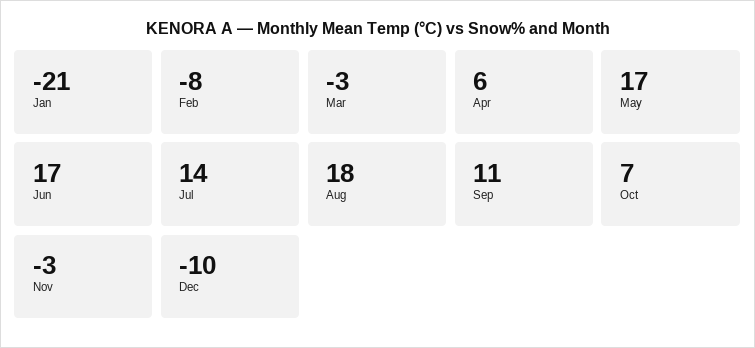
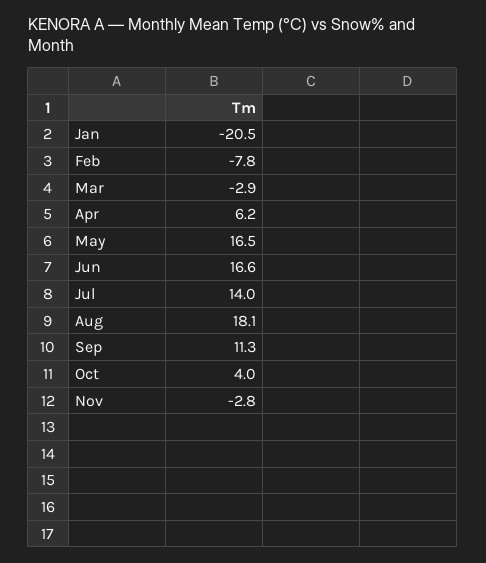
  {
    "Jan": -20.5,
    "Feb": -7.8,
    "Mar": -2.9,
    "Apr": 6.2,
    "May": 16.5,
    "Jun": 16.6,
    "Jul": 14,
    "Aug": 18.1,
    "Sep": 11.3,
-   "Oct": 7,
+   "Oct": 4,
-   "Nov": -2.8,
+   "Nov": -2.8
-   "Dec": -10
  }

